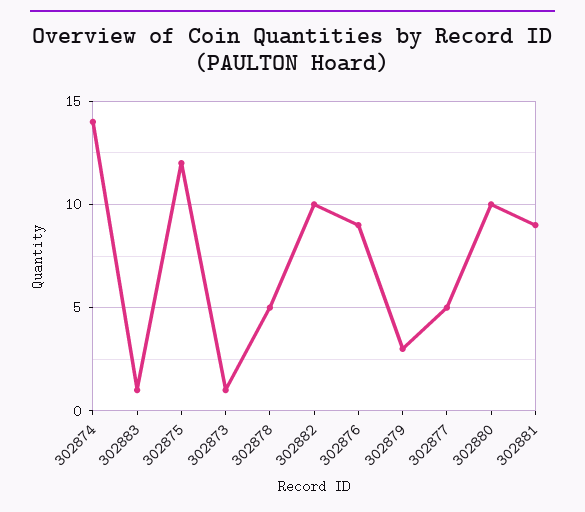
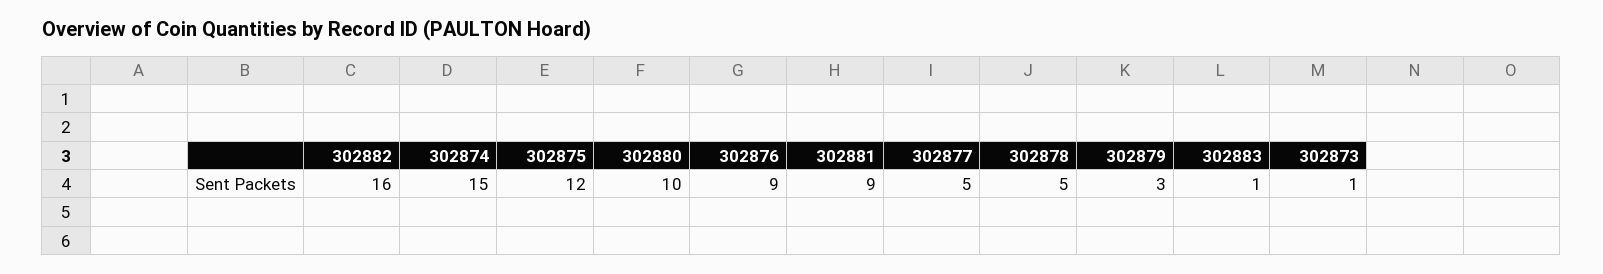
  {
-   "302874": 14,
+   "302874": 15,
    "302883": 1,
    "302875": 12,
    "302873": 1,
    "302878": 5,
-   "302882": 10,
+   "302882": 16,
    "302876": 9,
    "302879": 3,
    "302877": 5,
    "302880": 10,
    "302881": 9
  }

